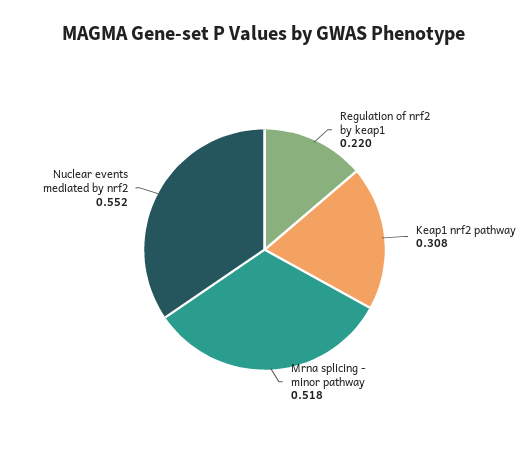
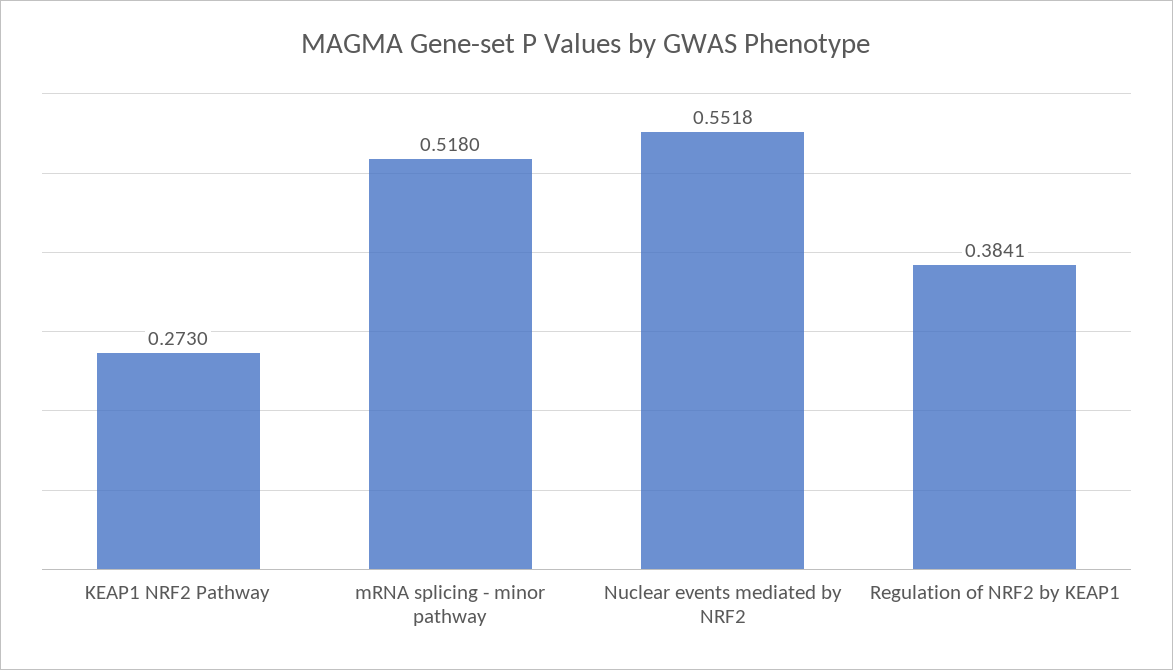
  {
-   "Regulation of nrf2 by keap1": 0.22,
+   "Regulation of nrf2 by keap1": 0.3841,
-   "Keap1 nrf2 pathway": 0.308,
+   "Keap1 nrf2 pathway": 0.273,
    "Mrna splicing - minor pathway": 0.518,
    "Nuclear events mediated by nrf2": 0.5518
  }

